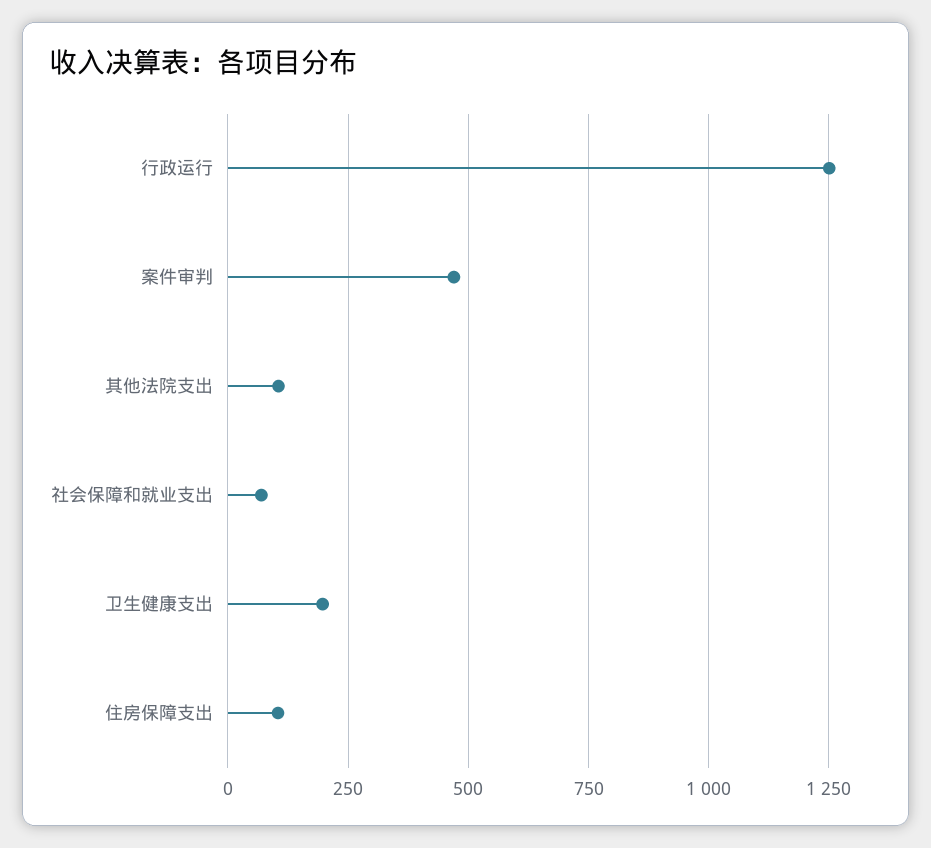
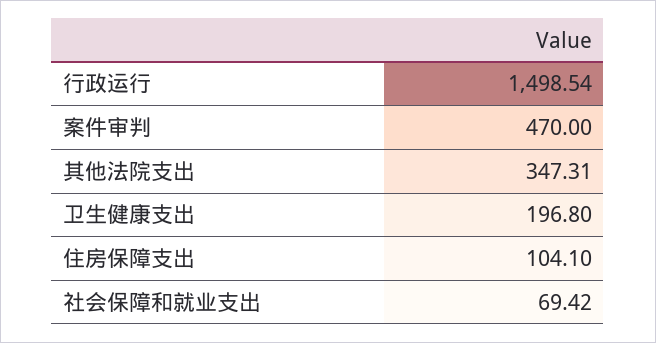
  {
-   "行政运行": 1250,
+   "行政运行": 1498.54,
    "案件审判": 470,
-   "其他法院支出": 100,
+   "其他法院支出": 347.31,
    "社会保障和就业支出": 69.42,
    "卫生健康支出": 196.8,
    "住房保障支出": 104.1
  }

